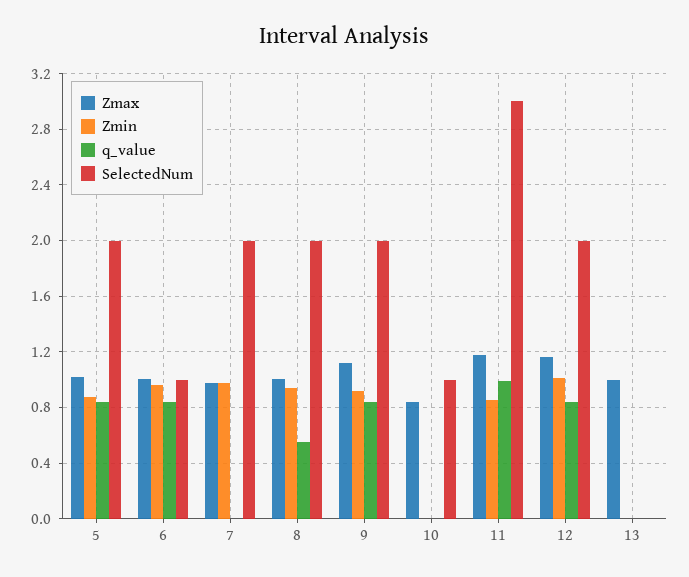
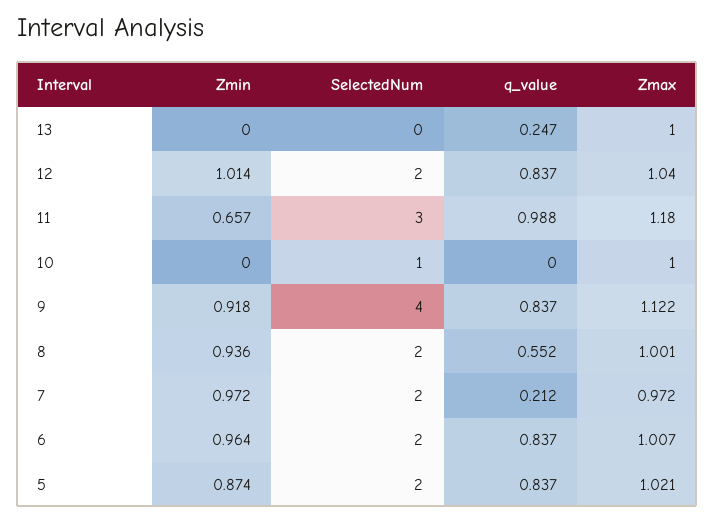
  {
    "Zmax": {
      "5": 1.021,
      "6": 1.007,
      "7": 0.972,
      "8": 1.001,
      "9": 1.122,
-     "10": 0.85,
+     "10": 1,
      "11": 1.18,
-     "12": 1.15,
+     "12": 1.04,
      "13": 1
    },
    "Zmin": {
      "5": 0.874,
      "6": 0.964,
      "7": 0.972,
      "8": 0.936,
      "9": 0.918,
      "10": 0,
-     "11": 0.85,
+     "11": 0.657,
      "12": 1.014,
      "13": 0
    },
    "q_value": {
      "5": 0.837,
      "6": 0.837,
-     "7": 0,
+     "7": 0.212,
      "8": 0.552,
      "9": 0.837,
      "10": 0,
      "11": 0.988,
      "12": 0.837,
-     "13": 0
+     "13": 0.247
    },
    "SelectedNum": {
      "5": 2,
-     "6": 1,
+     "6": 2,
      "7": 2,
      "8": 2,
-     "9": 2,
+     "9": 4,
      "10": 1,
      "11": 3,
      "12": 2,
      "13": 0
    }
  }

